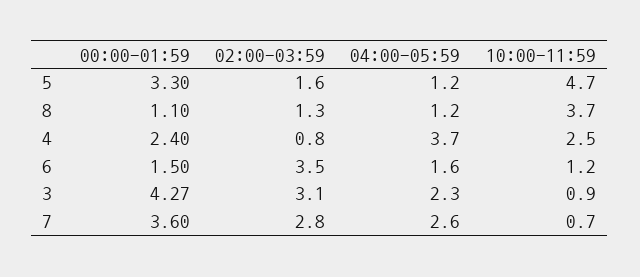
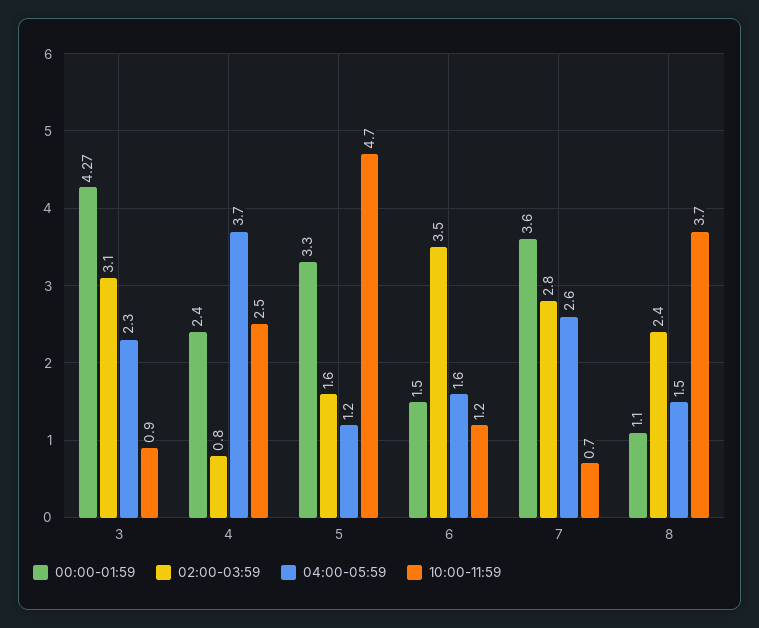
  {
    "00:00-01:59": {
      "5": 3.3,
      "8": 1.1,
      "4": 2.4,
      "6": 1.5,
      "3": 4.27,
      "7": 3.6
    },
    "02:00-03:59": {
      "5": 1.6,
-     "8": 1.3,
+     "8": 2.4,
      "4": 0.8,
      "6": 3.5,
      "3": 3.1,
      "7": 2.8
    },
    "04:00-05:59": {
      "5": 1.2,
-     "8": 1.2,
+     "8": 1.5,
      "4": 3.7,
      "6": 1.6,
      "3": 2.3,
      "7": 2.6
    },
    "10:00-11:59": {
      "5": 4.7,
      "8": 3.7,
      "4": 2.5,
      "6": 1.2,
      "3": 0.9,
      "7": 0.7
    }
  }

